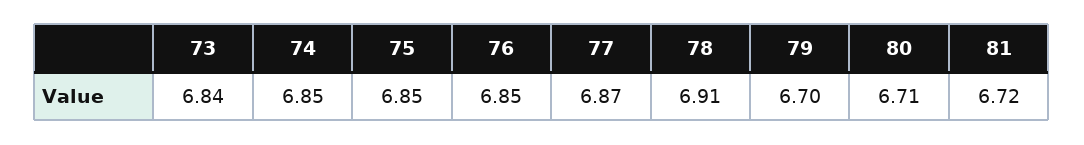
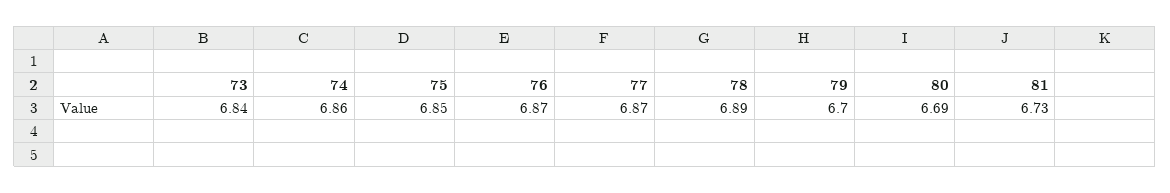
  {
    "73": 6.84,
-   "74": 6.85,
+   "74": 6.86,
    "75": 6.85,
-   "76": 6.85,
+   "76": 6.87,
    "77": 6.87,
-   "78": 6.91,
+   "78": 6.89,
    "79": 6.7,
-   "80": 6.71,
+   "80": 6.69,
-   "81": 6.72
+   "81": 6.73
  }

